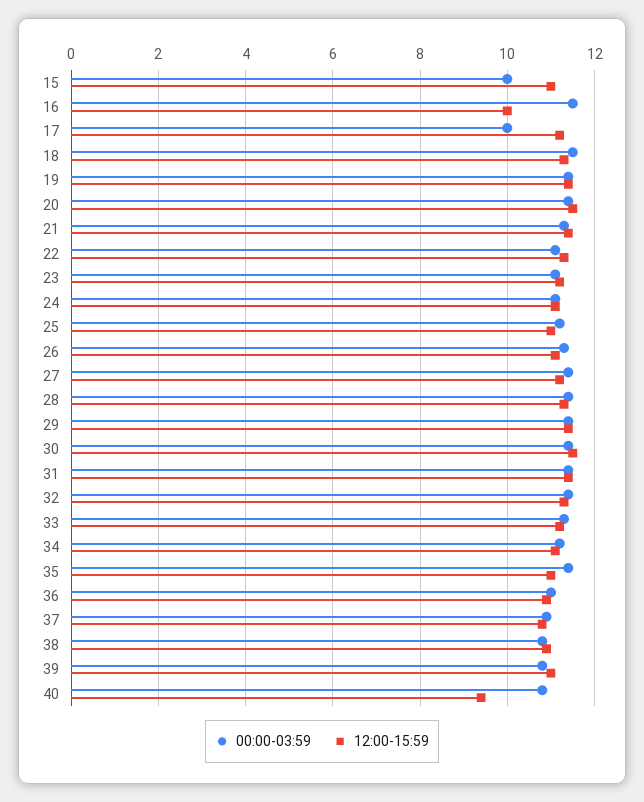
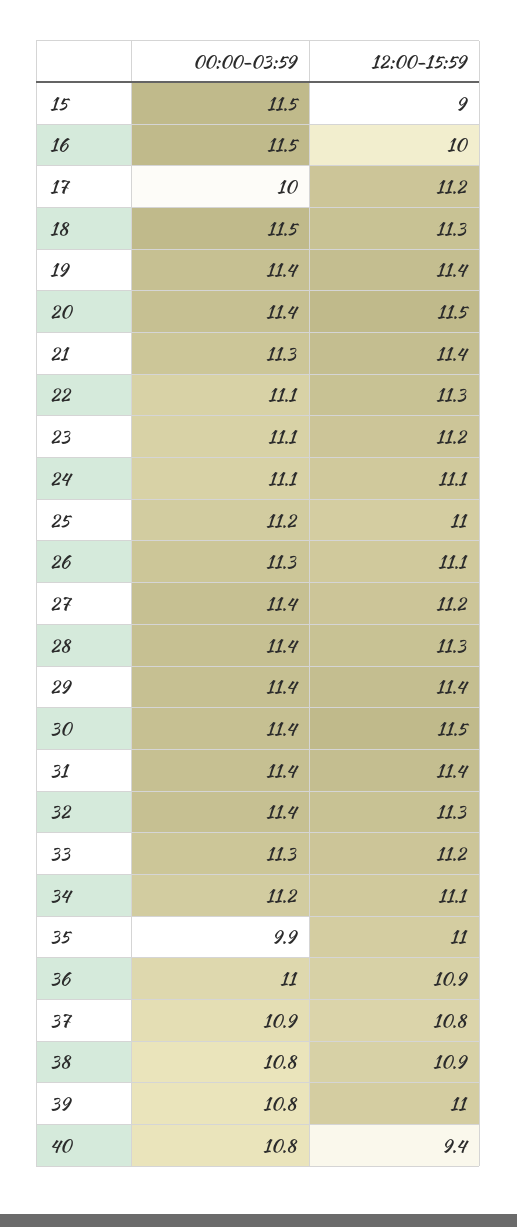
  {
    "00:00-03:59": {
-     "15": 10,
+     "15": 11.5,
      "16": 11.5,
      "17": 10,
      "18": 11.5,
      "19": 11.4,
      "20": 11.4,
      "21": 11.3,
      "22": 11.1,
      "23": 11.1,
      "24": 11.1,
      "25": 11.2,
      "26": 11.3,
      "27": 11.4,
      "28": 11.4,
      "29": 11.4,
      "30": 11.4,
      "31": 11.4,
      "32": 11.4,
      "33": 11.3,
      "34": 11.2,
-     "35": 11.5,
+     "35": 9.9,
      "36": 11,
      "37": 10.9,
      "38": 10.8,
      "39": 10.8,
      "40": 10.8
    },
    "12:00-15:59": {
-     "15": 11,
+     "15": 9,
      "16": 10,
      "17": 11.2,
      "18": 11.3,
      "19": 11.4,
      "20": 11.5,
      "21": 11.4,
      "22": 11.3,
      "23": 11.2,
      "24": 11.1,
      "25": 11,
      "26": 11.1,
      "27": 11.2,
      "28": 11.3,
      "29": 11.4,
      "30": 11.5,
      "31": 11.4,
      "32": 11.3,
      "33": 11.2,
      "34": 11.1,
      "35": 11,
      "36": 10.9,
      "37": 10.8,
      "38": 10.9,
      "39": 11,
      "40": 9.4
    }
  }

